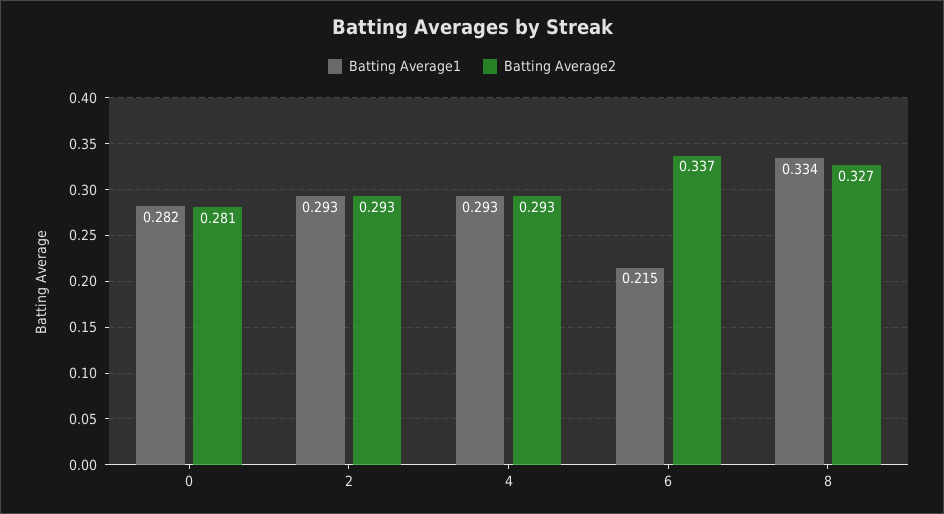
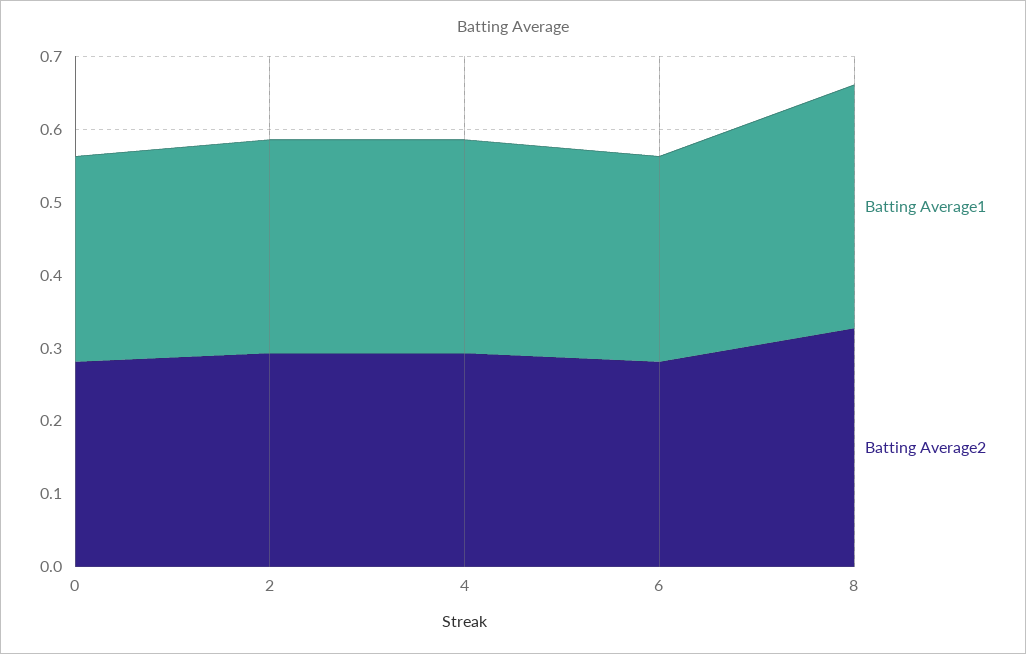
  {
    "Batting Average1": {
      "0": 0.282,
      "2": 0.293,
      "4": 0.293,
-     "6": 0.215,
+     "6": 0.28,
      "8": 0.334
    },
    "Batting Average2": {
      "0": 0.281,
      "2": 0.293,
      "4": 0.293,
-     "6": 0.337,
+     "6": 0.28,
      "8": 0.327
    }
  }

